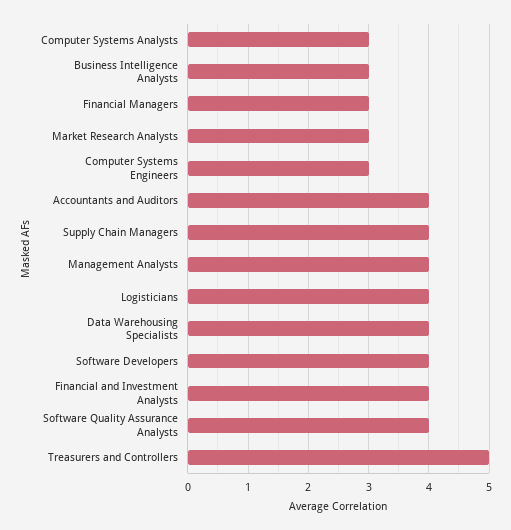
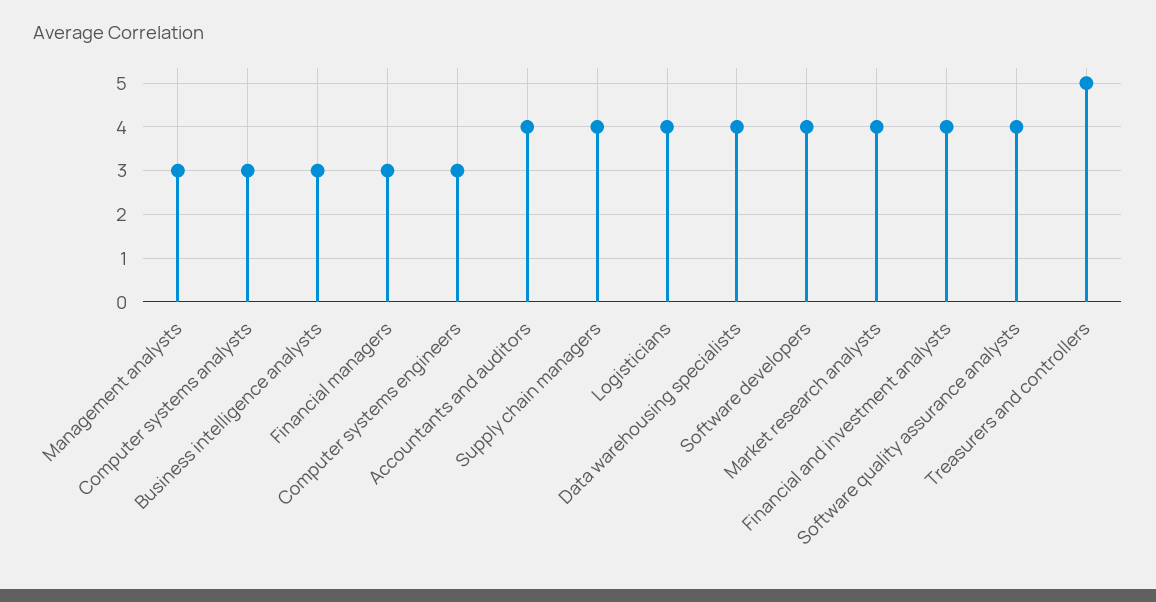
  {
    "Computer Systems Analysts": 3,
    "Business Intelligence Analysts": 3,
    "Financial Managers": 3,
-   "Market Research Analysts": 3,
+   "Market Research Analysts": 4,
    "Computer Systems Engineers": 3,
    "Accountants and Auditors": 4,
    "Supply Chain Managers": 4,
-   "Management Analysts": 4,
+   "Management Analysts": 3,
    "Logisticians": 4,
    "Data Warehousing Specialists": 4,
    "Software Developers": 4,
    "Financial and Investment Analysts": 4,
    "Software Quality Assurance Analysts": 4,
    "Treasurers and Controllers": 5
  }

